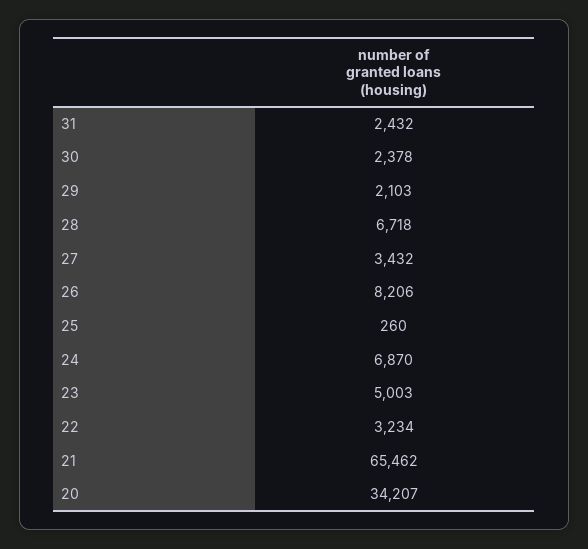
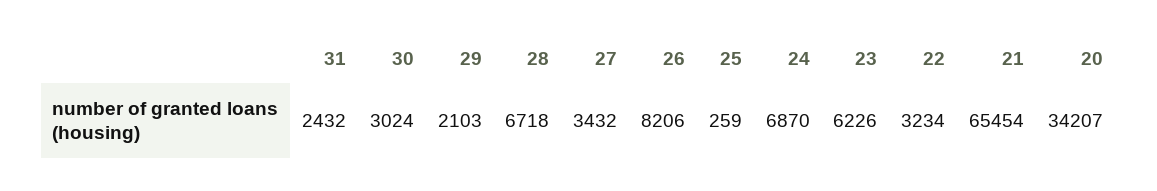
  {
    "31": 2432,
-   "30": 2378,
+   "30": 3024,
    "29": 2103,
    "28": 6718,
    "27": 3432,
    "26": 8206,
-   "25": 260,
+   "25": 259,
    "24": 6870,
-   "23": 5003,
+   "23": 6226,
    "22": 3234,
-   "21": 65462,
+   "21": 65454,
    "20": 34207
  }

